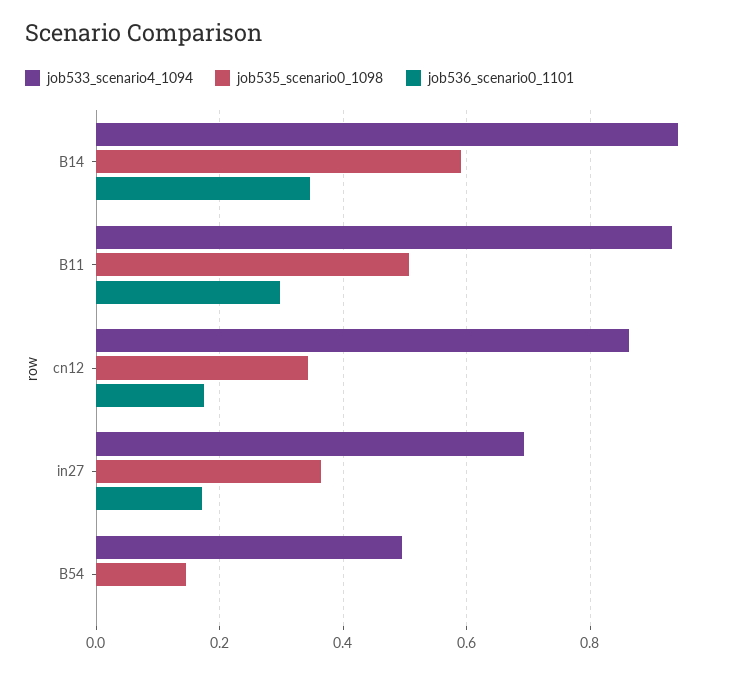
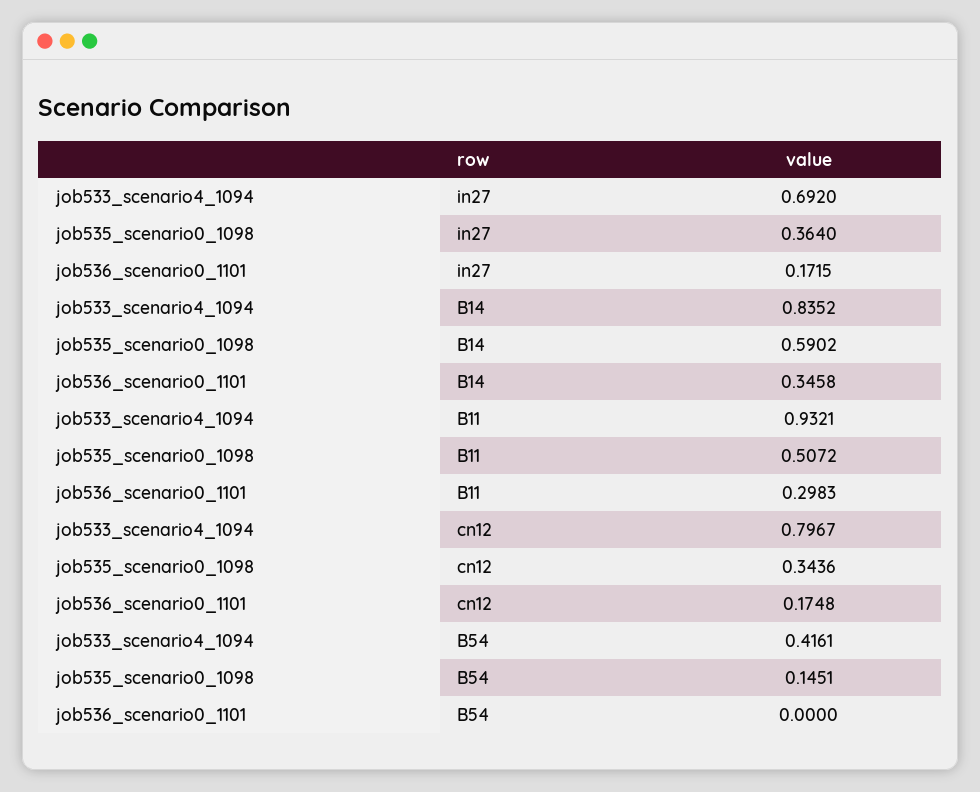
  {
    "job533_scenario4_1094": {
-     "B14": 0.94,
+     "B14": 0.8352,
      "B11": 0.9321,
-     "cn12": 0.86,
+     "cn12": 0.7967,
      "in27": 0.692,
-     "B54": 0.5
+     "B54": 0.4161
    },
    "job535_scenario0_1098": {
      "B14": 0.5902,
      "B11": 0.5072,
      "cn12": 0.3436,
      "in27": 0.364,
      "B54": 0.1451
    },
    "job536_scenario0_1101": {
      "B14": 0.3458,
      "B11": 0.2983,
      "cn12": 0.1748,
      "in27": 0.1715,
      "B54": 0
    }
  }

